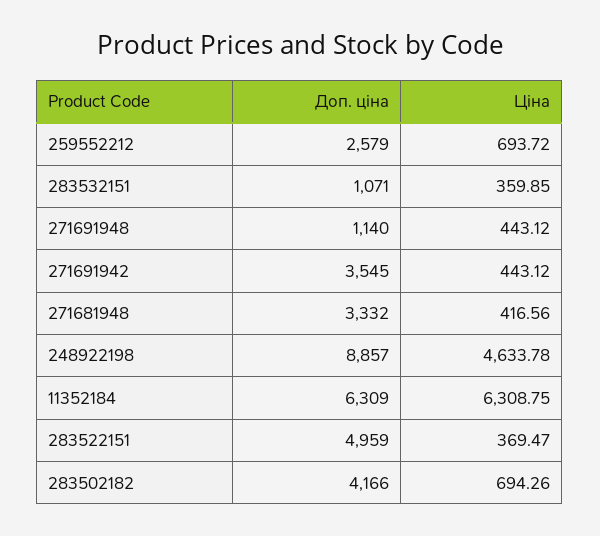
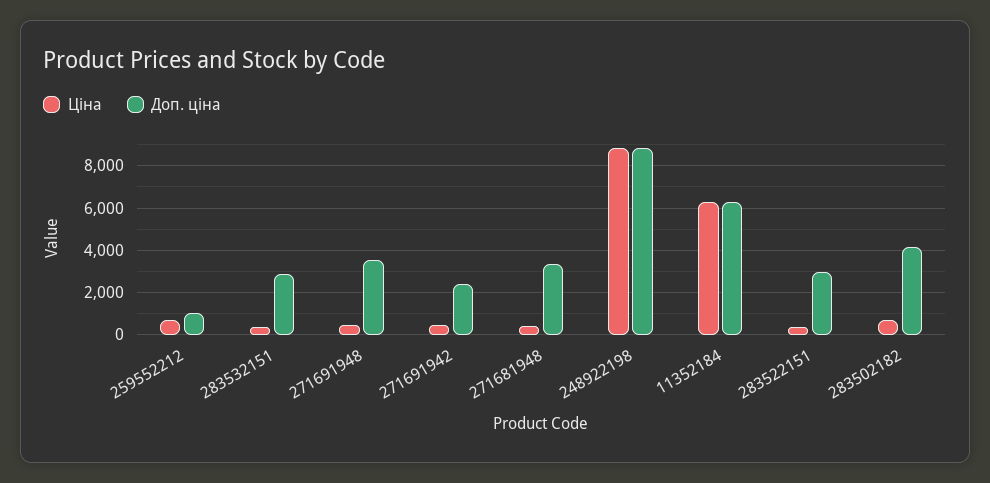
  {
    "Доп. ціна": {
-     "259552212": 2579,
+     "259552212": 1000,
-     "283532151": 1071,
+     "283532151": 3000,
-     "271691948": 1140,
+     "271691948": 3500,
-     "271691942": 3545,
+     "271691942": 2500,
      "271681948": 3332,
      "248922198": 8857,
      "11352184": 6309,
-     "283522151": 4959,
+     "283522151": 3000,
      "283502182": 4166
    },
    "Ціна": {
      "259552212": 693.72,
      "283532151": 359.85,
      "271691948": 443.12,
      "271691942": 443.12,
      "271681948": 416.56,
-     "248922198": 4633.78,
+     "248922198": 9000,
      "11352184": 6308.75,
      "283522151": 369.47,
      "283502182": 694.26
    }
  }

